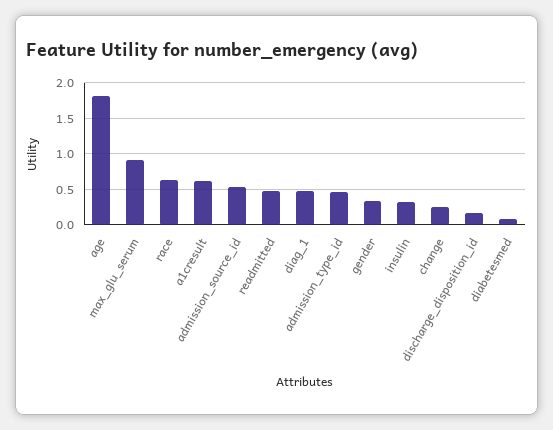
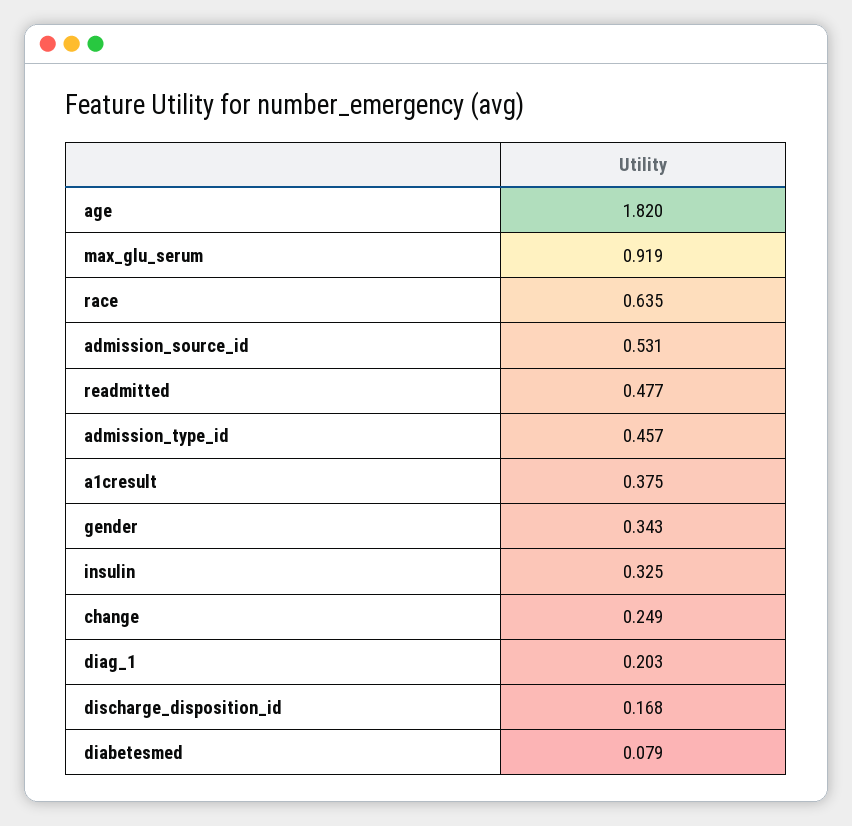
  {
    "age": 1.82,
    "max_glu_serum": 0.919,
    "race": 0.635,
-   "a1cresult": 0.6,
+   "a1cresult": 0.375,
    "admission_source_id": 0.531,
    "readmitted": 0.477,
-   "diag_1": 0.5,
+   "diag_1": 0.203,
    "admission_type_id": 0.457,
    "gender": 0.343,
    "insulin": 0.325,
    "change": 0.249,
    "discharge_disposition_id": 0.168,
    "diabetesmed": 0.079
  }

